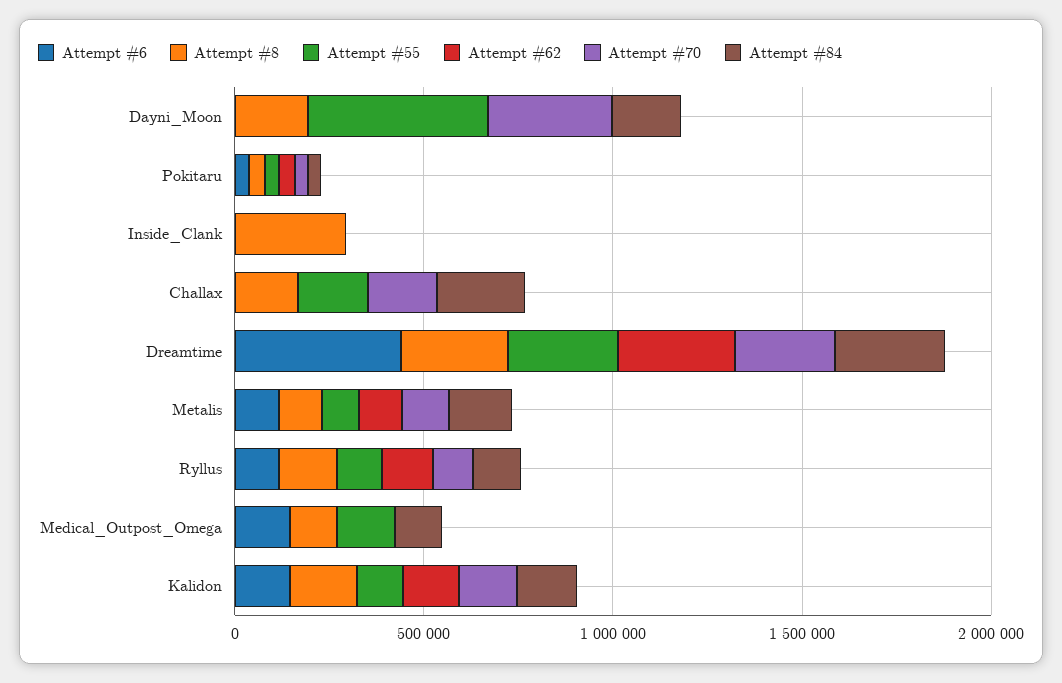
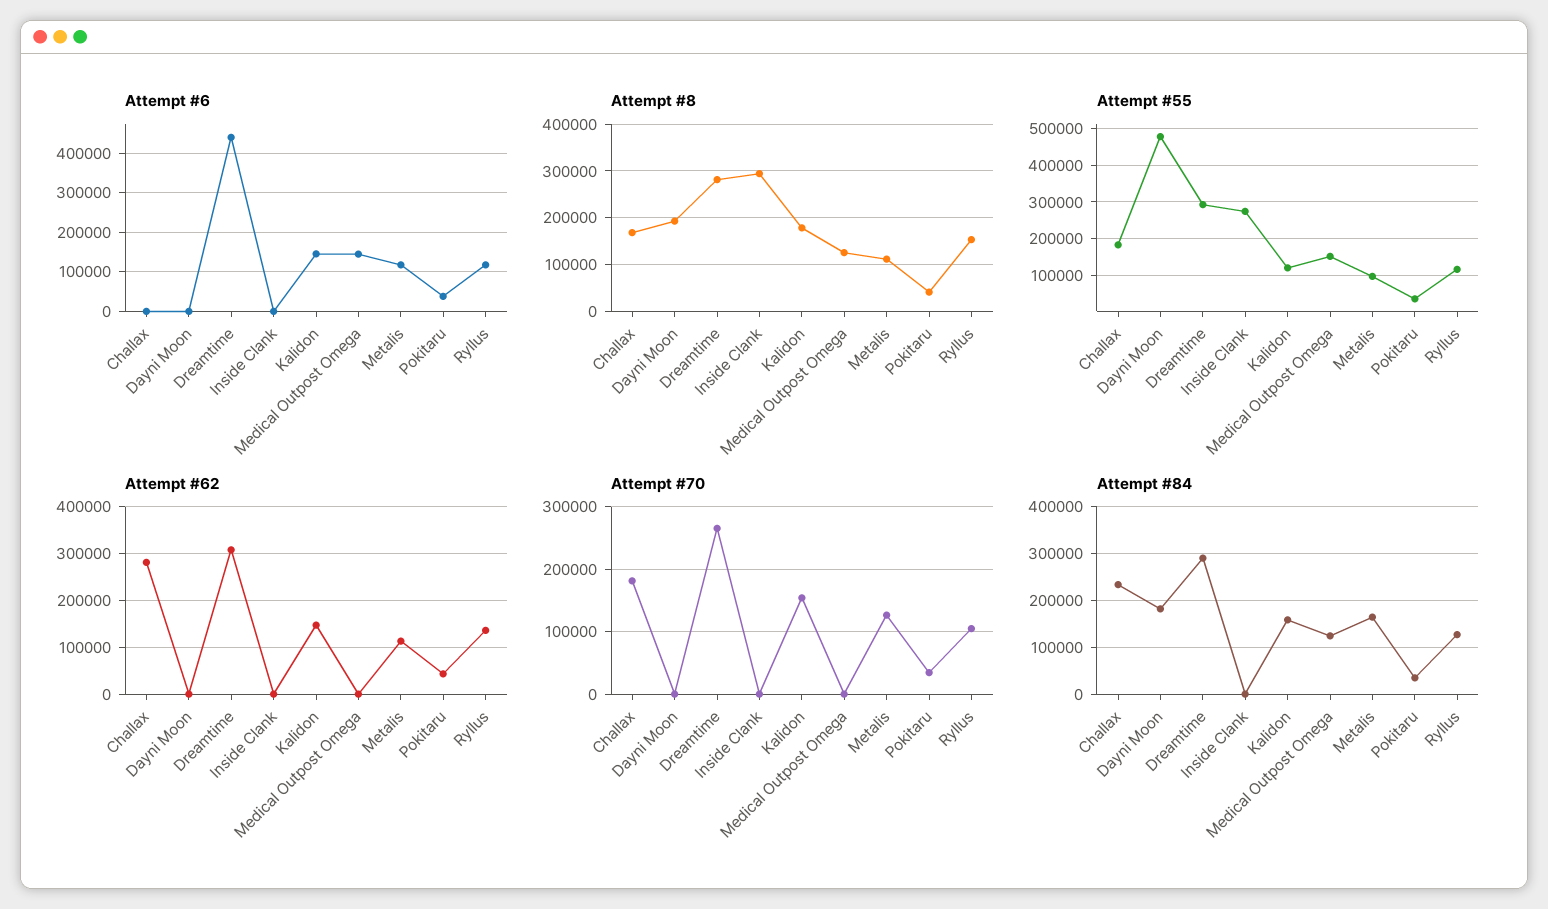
  {
    "Attempt #6": {
      "Dayni_Moon": 0,
      "Pokitaru": 40000,
      "Inside_Clank": 0,
      "Challax": 0,
      "Dreamtime": 440000,
      "Metalis": 120000,
      "Ryllus": 120000,
      "Medical_Outpost_Omega": 140000,
      "Kalidon": 140000
    },
    "Attempt #8": {
      "Dayni_Moon": 200000,
      "Pokitaru": 40000,
      "Inside_Clank": 300000,
      "Challax": 160000,
      "Dreamtime": 280000,
      "Metalis": 120000,
      "Ryllus": 160000,
      "Medical_Outpost_Omega": 120000,
      "Kalidon": 180000
    },
    "Attempt #55": {
      "Dayni_Moon": 480000,
      "Pokitaru": 40000,
-     "Inside_Clank": 0,
+     "Inside_Clank": 280000,
      "Challax": 180000,
      "Dreamtime": 300000,
      "Metalis": 100000,
      "Ryllus": 120000,
      "Medical_Outpost_Omega": 160000,
      "Kalidon": 120000
    },
    "Attempt #62": {
      "Dayni_Moon": 0,
      "Pokitaru": 40000,
      "Inside_Clank": 0,
-     "Challax": 0,
+     "Challax": 280000,
      "Dreamtime": 300000,
      "Metalis": 120000,
      "Ryllus": 140000,
      "Medical_Outpost_Omega": 0,
      "Kalidon": 140000
    },
    "Attempt #70": {
-     "Dayni_Moon": 300000,
+     "Dayni_Moon": 0,
      "Pokitaru": 30000,
      "Inside_Clank": 0,
      "Challax": 180000,
      "Dreamtime": 270000,
      "Metalis": 130000,
      "Ryllus": 110000,
      "Medical_Outpost_Omega": 0,
      "Kalidon": 150000
    },
    "Attempt #84": {
      "Dayni_Moon": 180000,
      "Pokitaru": 40000,
      "Inside_Clank": 0,
      "Challax": 240000,
      "Dreamtime": 300000,
      "Metalis": 160000,
      "Ryllus": 120000,
      "Medical_Outpost_Omega": 120000,
      "Kalidon": 160000
    }
  }

